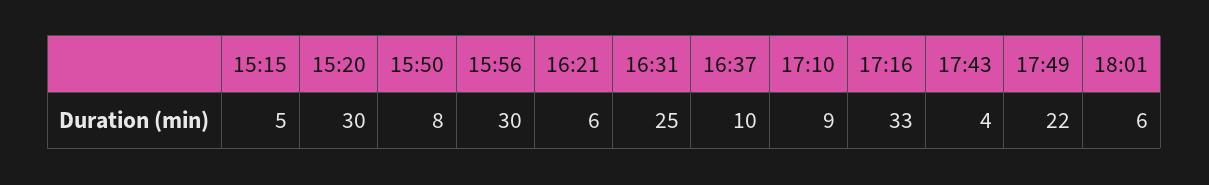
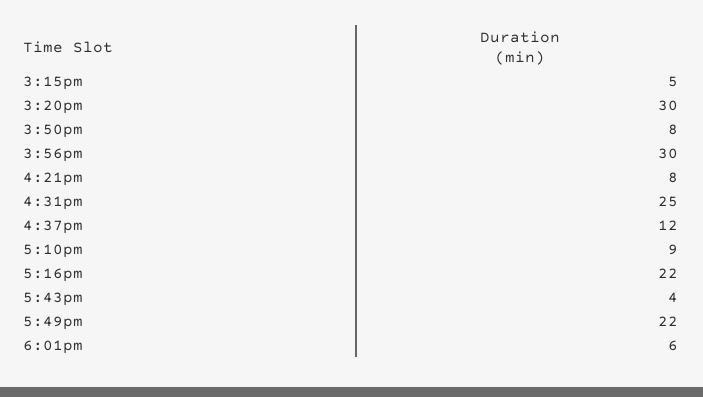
  {
    "15:15": 5,
    "15:20": 30,
    "15:50": 8,
    "15:56": 30,
-   "16:21": 6,
+   "16:21": 8,
    "16:31": 25,
-   "16:37": 10,
+   "16:37": 12,
    "17:10": 9,
-   "17:16": 33,
+   "17:16": 22,
    "17:43": 4,
    "17:49": 22,
    "18:01": 6
  }

